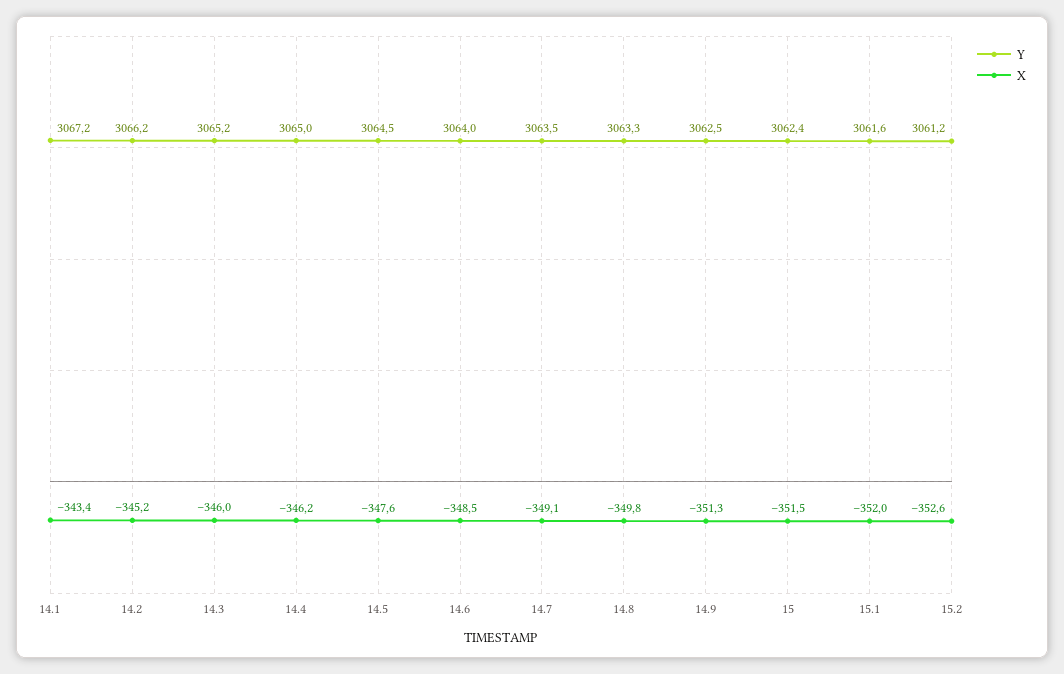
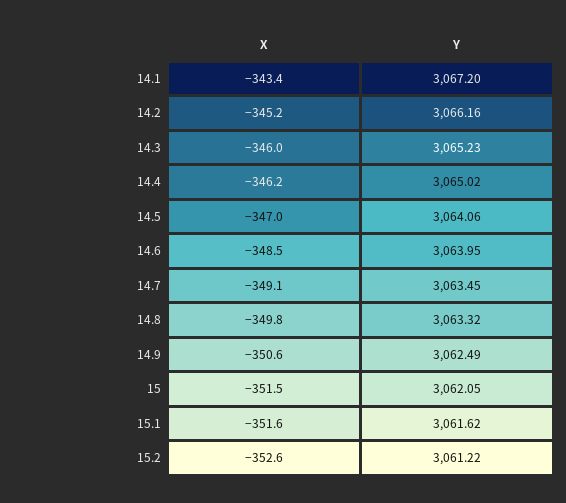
  {
    "Y": {
      "14.1": 3067.2,
      "14.2": 3066.16,
      "14.3": 3065.23,
      "14.4": 3065.02,
-     "14.5": 3064.5,
+     "14.5": 3064.06,
      "14.6": 3063.95,
      "14.7": 3063.45,
      "14.8": 3063.32,
      "14.9": 3062.49,
-     "15": 3062.4,
+     "15": 3062.05,
      "15.1": 3061.62,
      "15.2": 3061.22
    },
    "X": {
      "14.1": -343.4,
      "14.2": -345.2,
      "14.3": -346,
      "14.4": -346.2,
-     "14.5": -347.6,
+     "14.5": -347,
      "14.6": -348.5,
      "14.7": -349.1,
      "14.8": -349.8,
-     "14.9": -351.3,
+     "14.9": -350.6,
      "15": -351.5,
-     "15.1": -352,
+     "15.1": -351.6,
      "15.2": -352.6
    }
  }

